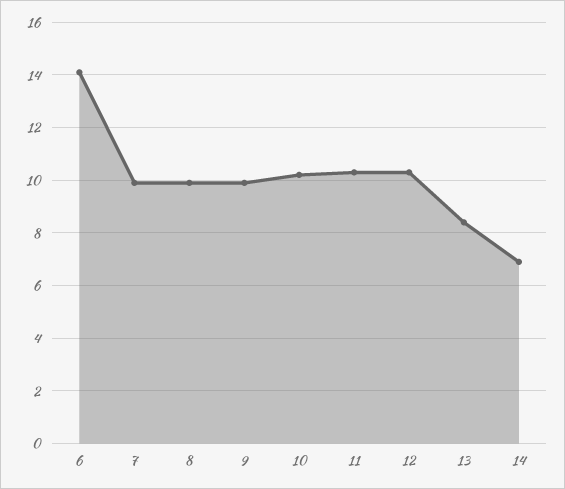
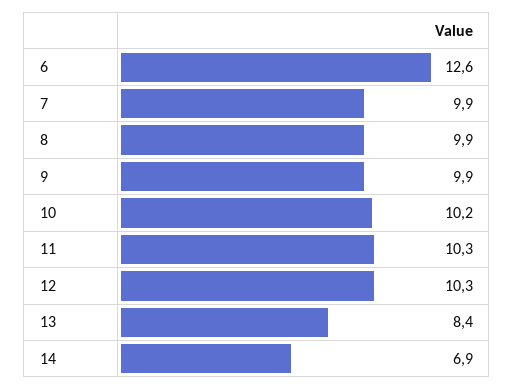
  {
-   "6": 14,
+   "6": 12.6,
    "7": 9.9,
    "8": 9.9,
    "9": 9.9,
    "10": 10.2,
    "11": 10.3,
    "12": 10.3,
    "13": 8.4,
    "14": 6.9
  }

